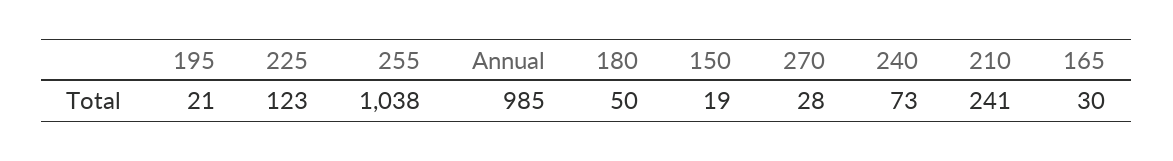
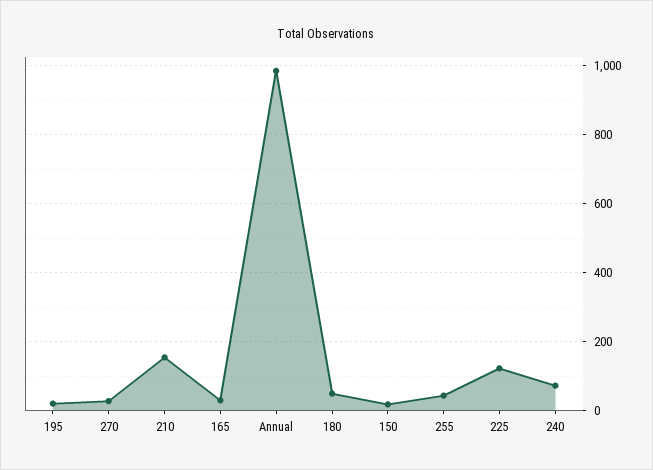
  {
    "195": 21,
    "225": 123,
-   "255": 1038,
+   "255": 40,
    "Annual": 985,
    "180": 50,
    "150": 19,
    "270": 28,
    "240": 73,
-   "210": 241,
+   "210": 160,
    "165": 30
  }

